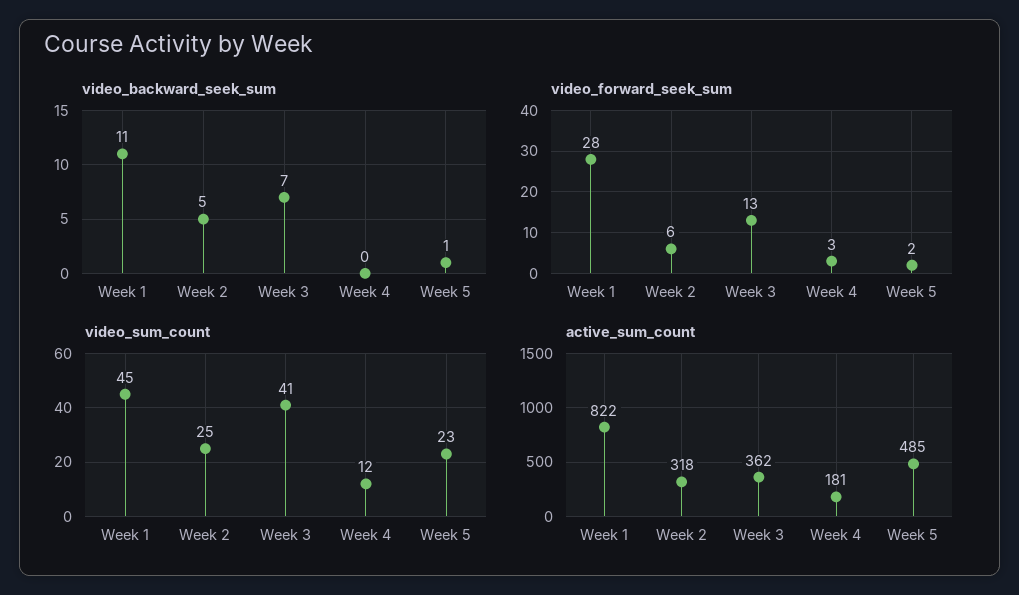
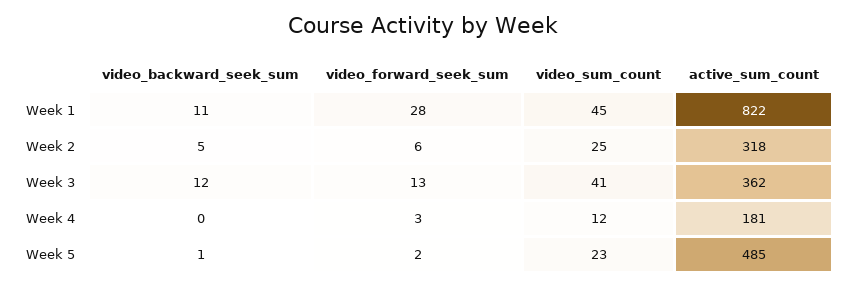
  {
    "video_backward_seek_sum": {
      "Week 1": 11,
      "Week 2": 5,
-     "Week 3": 7,
+     "Week 3": 12,
      "Week 4": 0,
      "Week 5": 1
    },
    "video_forward_seek_sum": {
      "Week 1": 28,
      "Week 2": 6,
      "Week 3": 13,
      "Week 4": 3,
      "Week 5": 2
    },
    "video_sum_count": {
      "Week 1": 45,
      "Week 2": 25,
      "Week 3": 41,
      "Week 4": 12,
      "Week 5": 23
    },
    "active_sum_count": {
      "Week 1": 822,
      "Week 2": 318,
      "Week 3": 362,
      "Week 4": 181,
      "Week 5": 485
    }
  }

